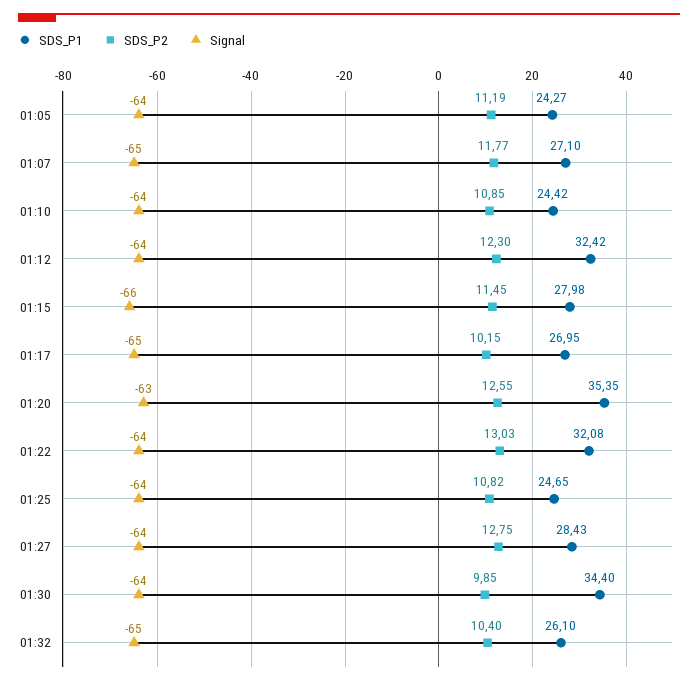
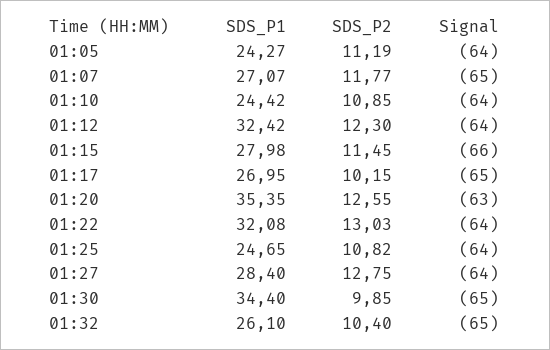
  {
    "SDS_P1": {
      "01:05": 24.27,
-     "01:07": 27.1,
+     "01:07": 27.07,
      "01:10": 24.42,
      "01:12": 32.42,
      "01:15": 27.98,
      "01:17": 26.95,
      "01:20": 35.35,
      "01:22": 32.08,
      "01:25": 24.65,
-     "01:27": 28.43,
+     "01:27": 28.4,
      "01:30": 34.4,
      "01:32": 26.1
    },
    "SDS_P2": {
      "01:05": 11.19,
      "01:07": 11.77,
      "01:10": 10.85,
      "01:12": 12.3,
      "01:15": 11.45,
      "01:17": 10.15,
      "01:20": 12.55,
      "01:22": 13.03,
      "01:25": 10.82,
      "01:27": 12.75,
      "01:30": 9.85,
      "01:32": 10.4
    },
    "Signal": {
      "01:05": -64,
      "01:07": -65,
      "01:10": -64,
      "01:12": -64,
      "01:15": -66,
      "01:17": -65,
      "01:20": -63,
      "01:22": -64,
      "01:25": -64,
      "01:27": -64,
-     "01:30": -64,
+     "01:30": -65,
      "01:32": -65
    }
  }

